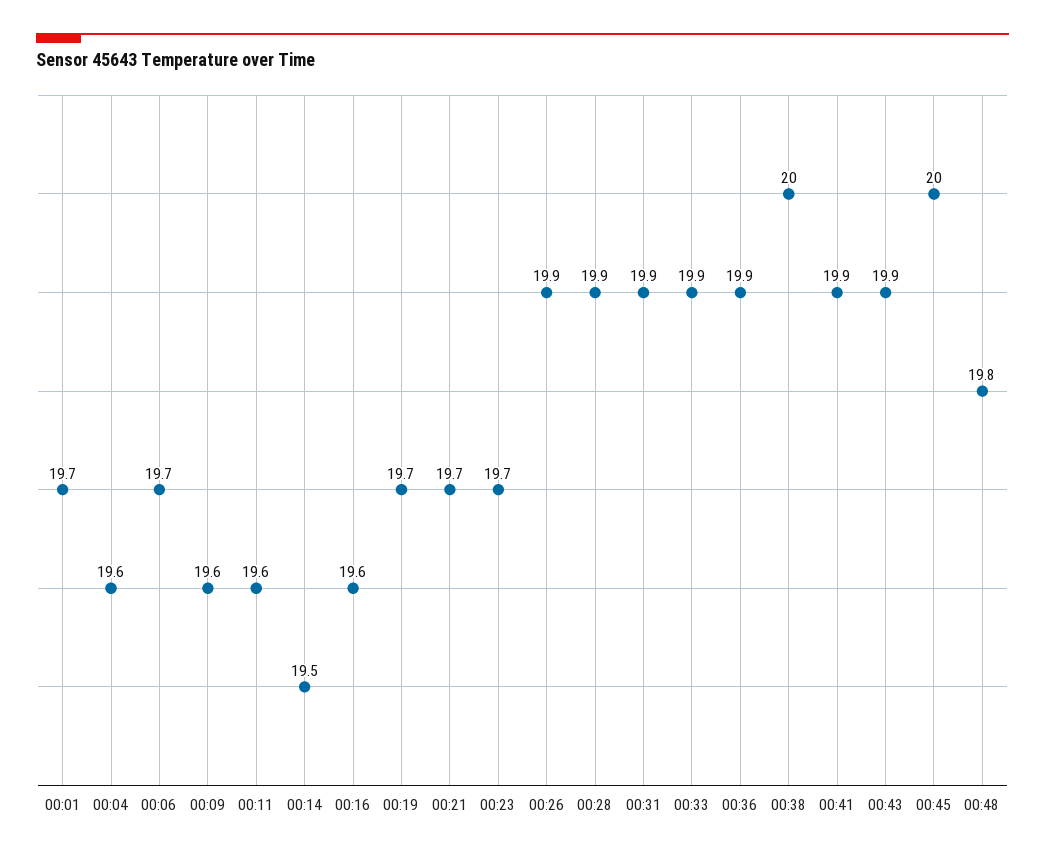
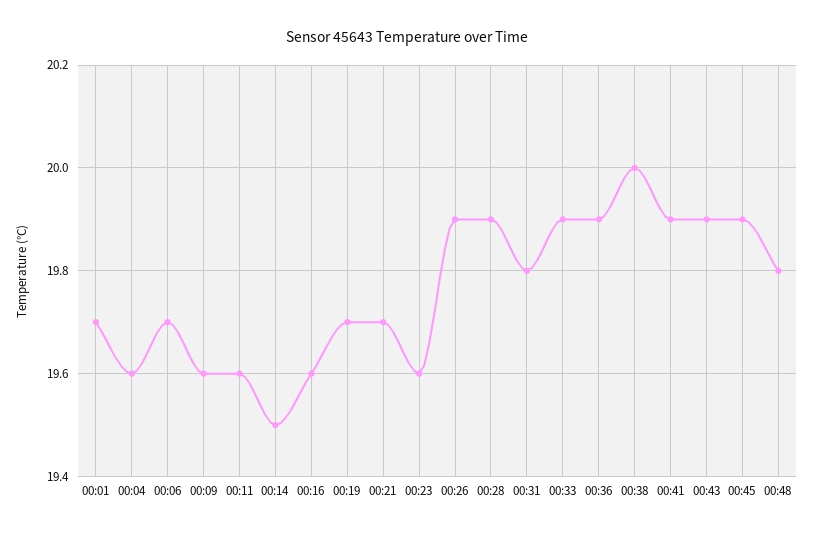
  {
    "00:01": 19.7,
    "00:04": 19.6,
    "00:06": 19.7,
    "00:09": 19.6,
    "00:11": 19.6,
    "00:14": 19.5,
    "00:16": 19.6,
    "00:19": 19.7,
    "00:21": 19.7,
-   "00:23": 19.7,
+   "00:23": 19.6,
    "00:26": 19.9,
    "00:28": 19.9,
-   "00:31": 19.9,
+   "00:31": 19.8,
    "00:33": 19.9,
    "00:36": 19.9,
    "00:38": 20,
    "00:41": 19.9,
    "00:43": 19.9,
-   "00:45": 20,
+   "00:45": 19.9,
    "00:48": 19.8
  }

